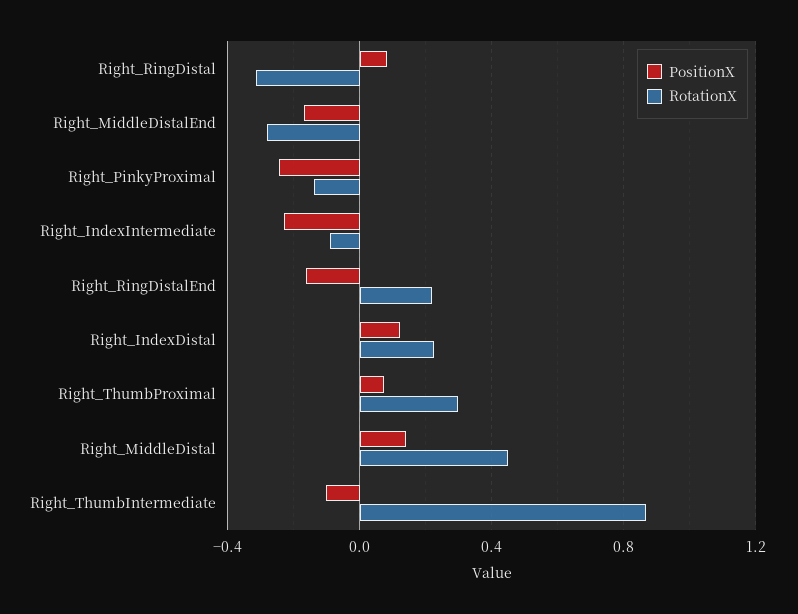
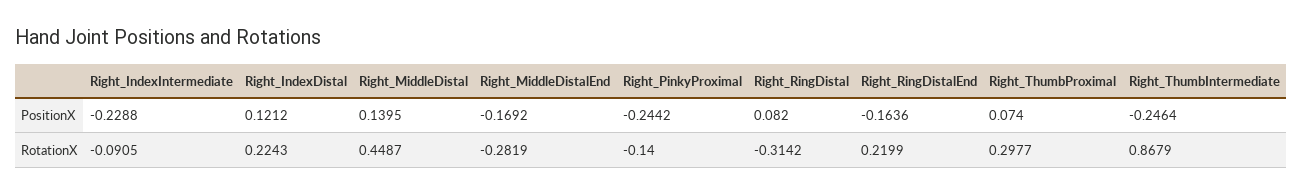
  {
    "PositionX": {
      "Right_RingDistal": 0.082,
      "Right_MiddleDistalEnd": -0.1692,
      "Right_PinkyProximal": -0.2442,
      "Right_IndexIntermediate": -0.2288,
      "Right_RingDistalEnd": -0.1636,
      "Right_IndexDistal": 0.1212,
      "Right_ThumbProximal": 0.074,
      "Right_MiddleDistal": 0.1395,
-     "Right_ThumbIntermediate": -0.1
+     "Right_ThumbIntermediate": -0.2464
    },
    "RotationX": {
      "Right_RingDistal": -0.3142,
      "Right_MiddleDistalEnd": -0.2819,
      "Right_PinkyProximal": -0.14,
      "Right_IndexIntermediate": -0.0905,
      "Right_RingDistalEnd": 0.2199,
      "Right_IndexDistal": 0.2243,
      "Right_ThumbProximal": 0.2977,
      "Right_MiddleDistal": 0.4487,
      "Right_ThumbIntermediate": 0.8679
    }
  }

